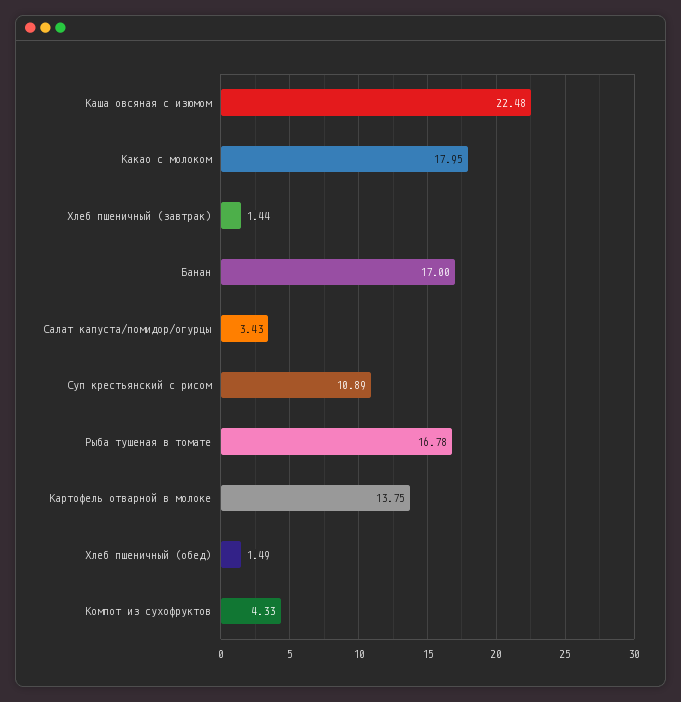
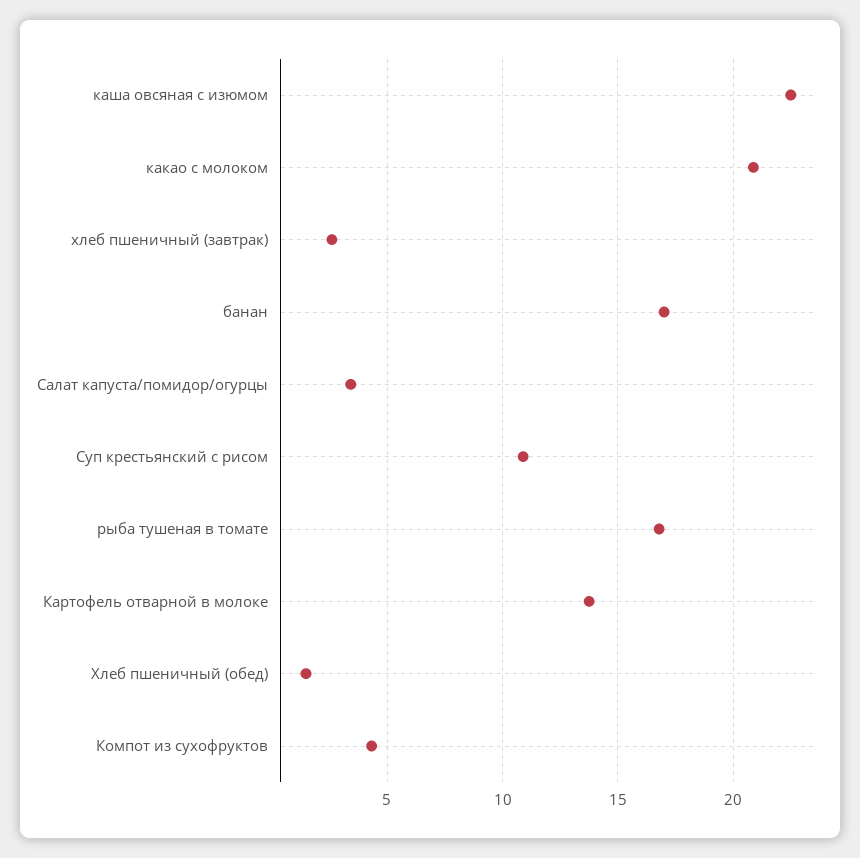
  {
    "Каша овсяная с изюмом": 22.48,
-   "Какао с молоком": 17.95,
+   "Какао с молоком": 21,
-   "Хлеб пшеничный (завтрак)": 1.44,
+   "Хлеб пшеничный (завтрак)": 2.5,
    "Банан": 17,
    "Салат капуста/помидор/огурцы": 3.43,
    "Суп крестьянский с рисом": 10.89,
    "Рыба тушеная в томате": 16.78,
    "Картофель отварной в молоке": 13.75,
    "Хлеб пшеничный (обед)": 1.49,
    "Компот из сухофруктов": 4.33
  }

